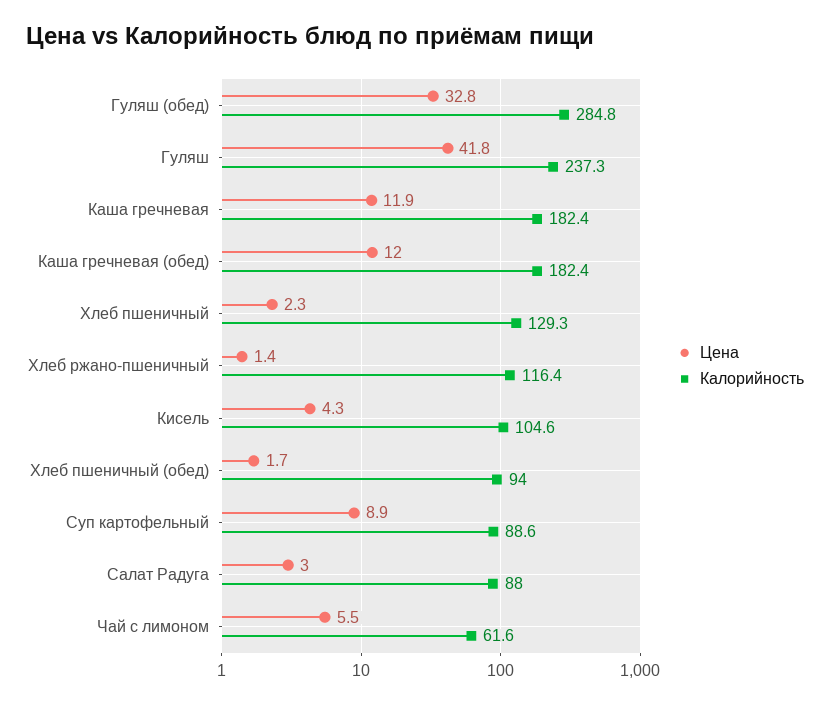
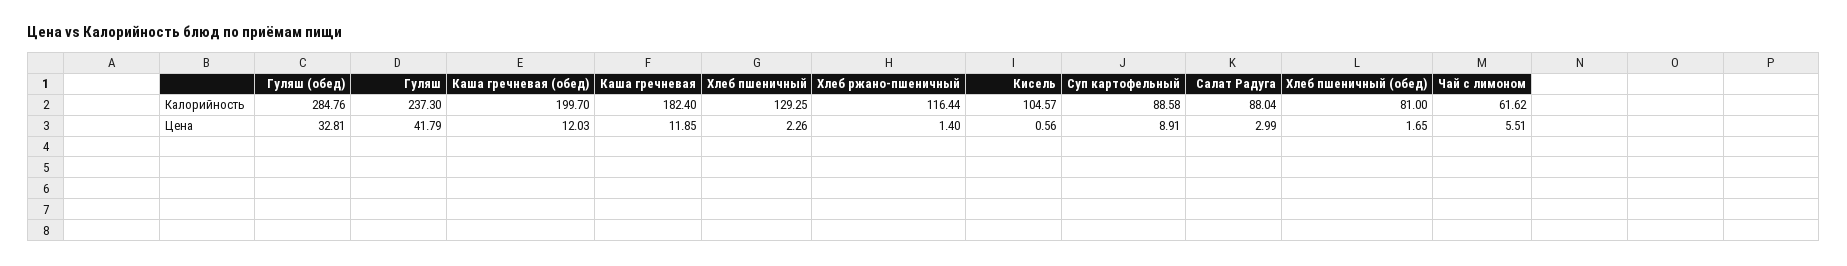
  {
    "Цена": {
      "Гуляш (обед)": 32.81,
      "Гуляш": 41.79,
      "Каша гречневая": 11.85,
      "Каша гречневая (обед)": 12.03,
      "Хлеб пшеничный": 2.26,
      "Хлеб ржано-пшеничный": 1.4,
-     "Кисель": 4.3,
+     "Кисель": 0.56,
      "Хлеб пшеничный (обед)": 1.65,
      "Суп картофельный": 8.91,
      "Салат Радуга": 2.99,
      "Чай с лимоном": 5.51
    },
    "Калорийность": {
      "Гуляш (обед)": 284.76,
      "Гуляш": 237.3,
      "Каша гречневая": 182.4,
-     "Каша гречневая (обед)": 182.4,
+     "Каша гречневая (обед)": 199.7,
      "Хлеб пшеничный": 129.25,
      "Хлеб ржано-пшеничный": 116.44,
      "Кисель": 104.57,
-     "Хлеб пшеничный (обед)": 94,
+     "Хлеб пшеничный (обед)": 81,
      "Суп картофельный": 88.58,
      "Салат Радуга": 88.04,
      "Чай с лимоном": 61.62
    }
  }

